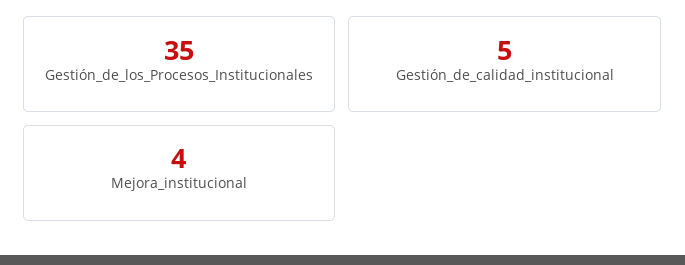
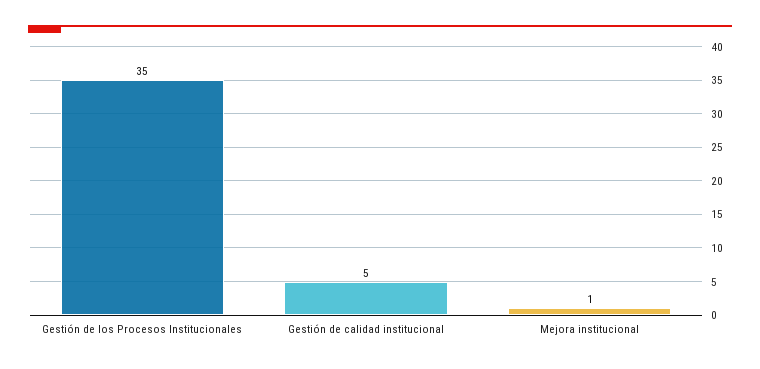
  {
    "Gestión_de_los_Procesos_Institucionales": 35,
    "Gestión_de_calidad_institucional": 5,
-   "Mejora_institucional": 4
+   "Mejora_institucional": 1
  }

